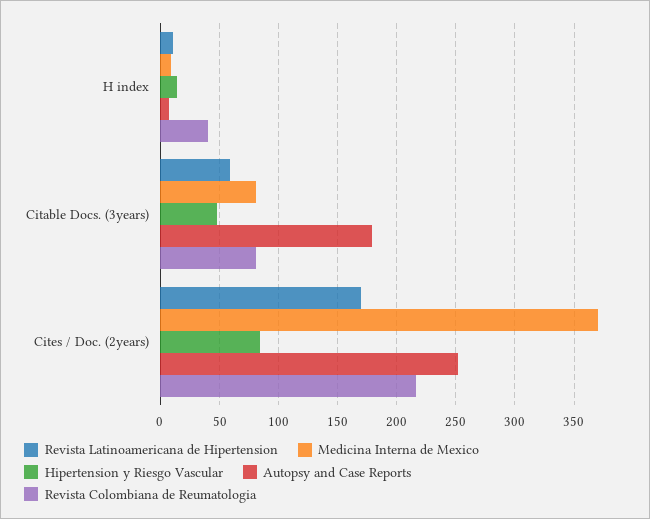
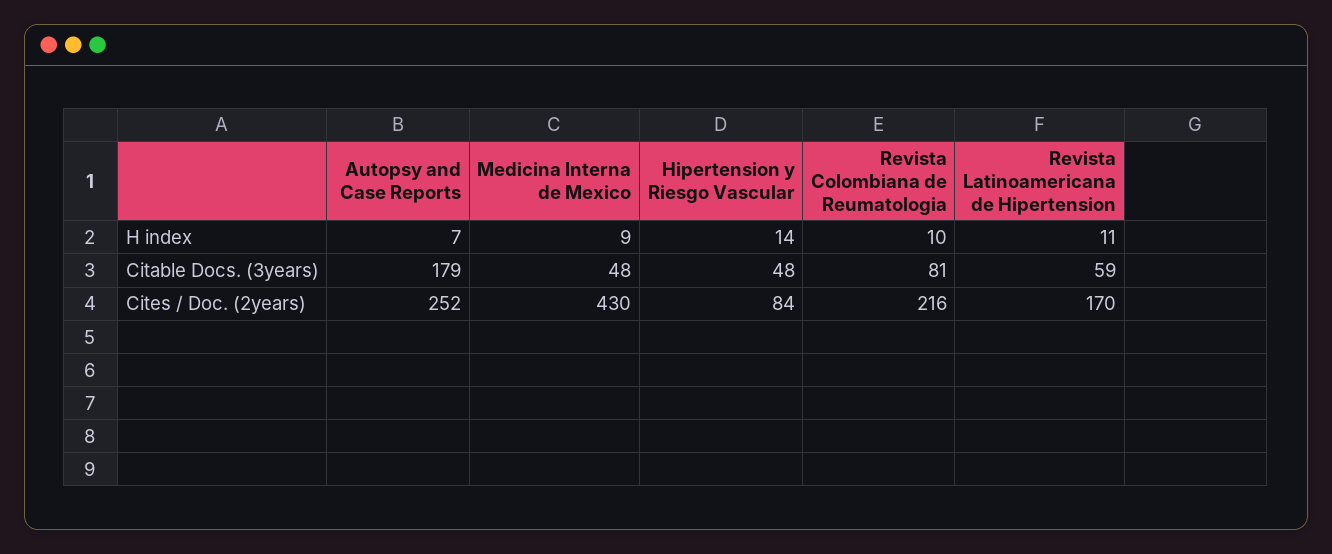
  {
    "Revista Latinoamericana de Hipertension": {
      "H index": 11,
      "Citable Docs. (3years)": 59,
      "Cites / Doc. (2years)": 170
    },
    "Medicina Interna de Mexico": {
      "H index": 9,
-     "Citable Docs. (3years)": 80,
+     "Citable Docs. (3years)": 48,
-     "Cites / Doc. (2years)": 370
+     "Cites / Doc. (2years)": 430
    },
    "Hipertension y Riesgo Vascular": {
      "H index": 14,
      "Citable Docs. (3years)": 48,
      "Cites / Doc. (2years)": 84
    },
    "Autopsy and Case Reports": {
      "H index": 7,
      "Citable Docs. (3years)": 179,
      "Cites / Doc. (2years)": 252
    },
    "Revista Colombiana de Reumatologia": {
-     "H index": 40,
+     "H index": 10,
      "Citable Docs. (3years)": 81,
      "Cites / Doc. (2years)": 216
    }
  }

